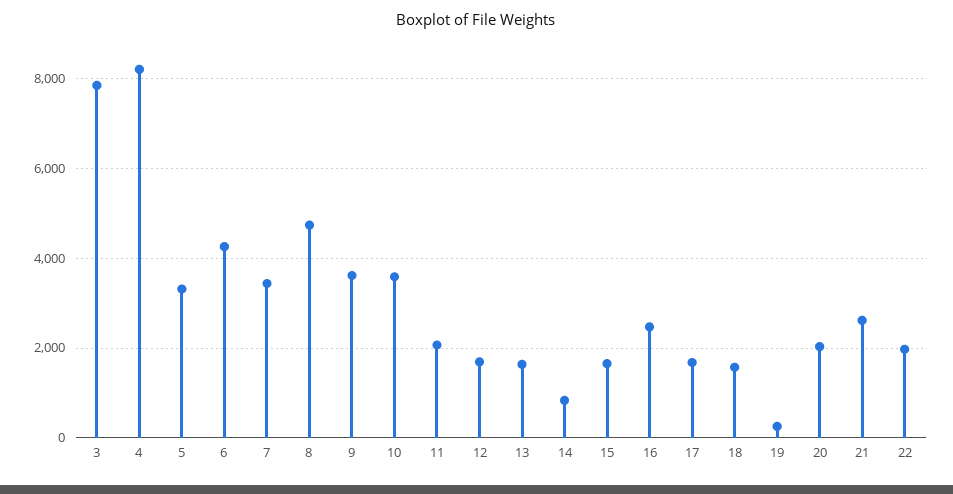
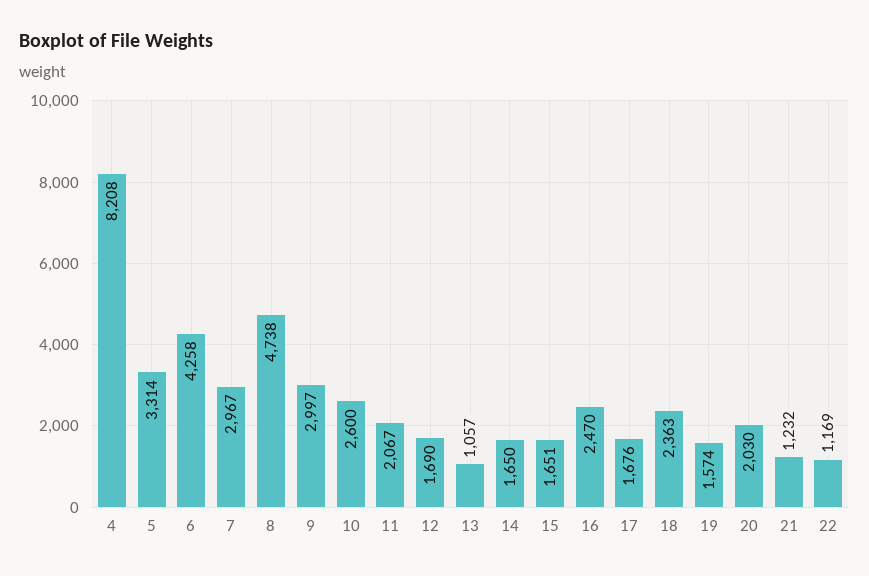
  {
-   "3": 7800,
    "4": 8208,
    "5": 3314,
    "6": 4258,
-   "7": 3400,
+   "7": 2967,
    "8": 4738,
-   "9": 3600,
+   "9": 2997,
-   "10": 3600,
+   "10": 2600,
    "11": 2067,
    "12": 1690,
-   "13": 1600,
+   "13": 1057,
-   "14": 800,
+   "14": 1650,
    "15": 1651,
    "16": 2470,
    "17": 1676,
-   "18": 1600,
+   "18": 2363,
-   "19": 200,
+   "19": 1574,
    "20": 2030,
-   "21": 2600,
+   "21": 1232,
-   "22": 2000
+   "22": 1169
  }

